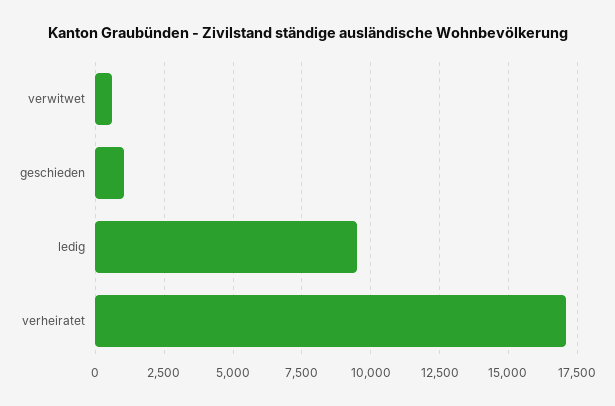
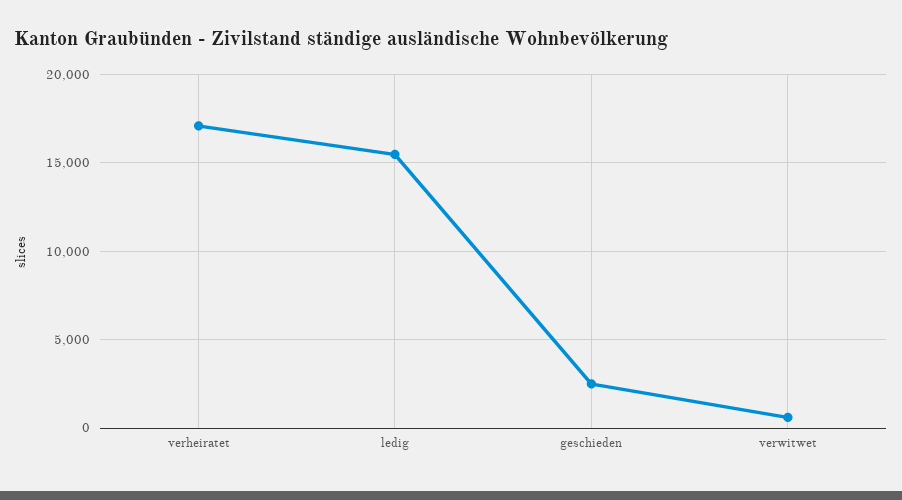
  {
    "verwitwet": 500,
-   "geschieden": 1000,
+   "geschieden": 2500,
-   "ledig": 9500,
+   "ledig": 15500,
    "verheiratet": 17000
  }

